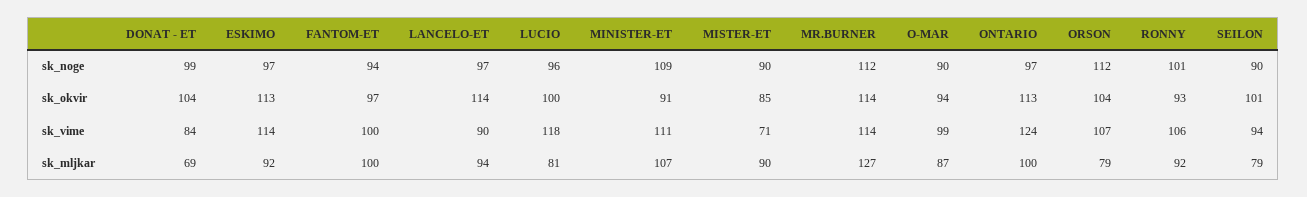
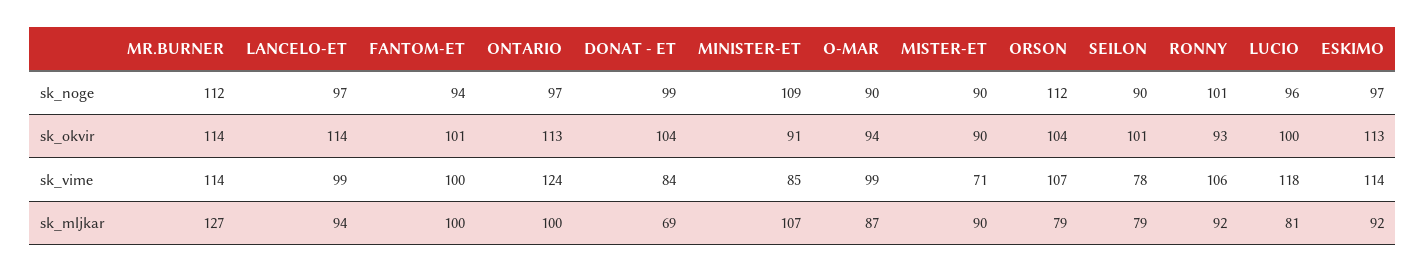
  {
    "DONAT - ET": {
      "sk_noge": 99,
      "sk_okvir": 104,
      "sk_vime": 84,
      "sk_mljkar": 69
    },
    "ESKIMO": {
      "sk_noge": 97,
      "sk_okvir": 113,
      "sk_vime": 114,
      "sk_mljkar": 92
    },
    "FANTOM-ET": {
      "sk_noge": 94,
-     "sk_okvir": 97,
+     "sk_okvir": 101,
      "sk_vime": 100,
      "sk_mljkar": 100
    },
    "LANCELO-ET": {
      "sk_noge": 97,
      "sk_okvir": 114,
-     "sk_vime": 90,
+     "sk_vime": 99,
      "sk_mljkar": 94
    },
    "LUCIO": {
      "sk_noge": 96,
      "sk_okvir": 100,
      "sk_vime": 118,
      "sk_mljkar": 81
    },
    "MINISTER-ET": {
      "sk_noge": 109,
      "sk_okvir": 91,
-     "sk_vime": 111,
+     "sk_vime": 85,
      "sk_mljkar": 107
    },
    "MISTER-ET": {
      "sk_noge": 90,
-     "sk_okvir": 85,
+     "sk_okvir": 90,
      "sk_vime": 71,
      "sk_mljkar": 90
    },
    "MR.BURNER": {
      "sk_noge": 112,
      "sk_okvir": 114,
      "sk_vime": 114,
      "sk_mljkar": 127
    },
    "O-MAR": {
      "sk_noge": 90,
      "sk_okvir": 94,
      "sk_vime": 99,
      "sk_mljkar": 87
    },
    "ONTARIO": {
      "sk_noge": 97,
      "sk_okvir": 113,
      "sk_vime": 124,
      "sk_mljkar": 100
    },
    "ORSON": {
      "sk_noge": 112,
      "sk_okvir": 104,
      "sk_vime": 107,
      "sk_mljkar": 79
    },
    "RONNY": {
      "sk_noge": 101,
      "sk_okvir": 93,
      "sk_vime": 106,
      "sk_mljkar": 92
    },
    "SEILON": {
      "sk_noge": 90,
      "sk_okvir": 101,
-     "sk_vime": 94,
+     "sk_vime": 78,
      "sk_mljkar": 79
    }
  }

